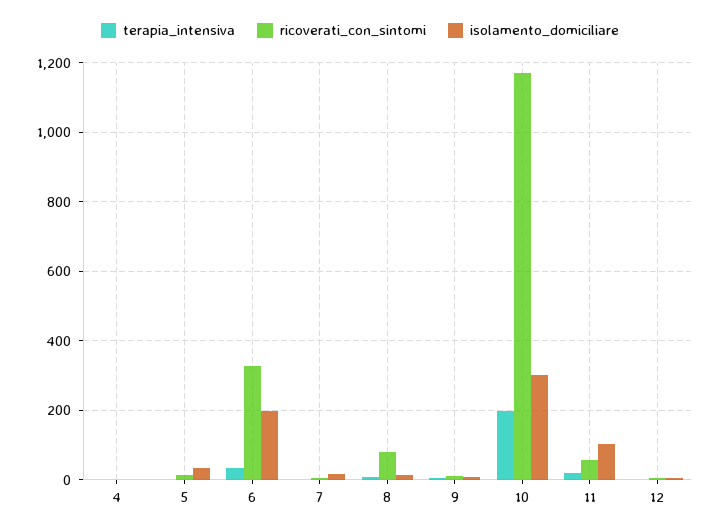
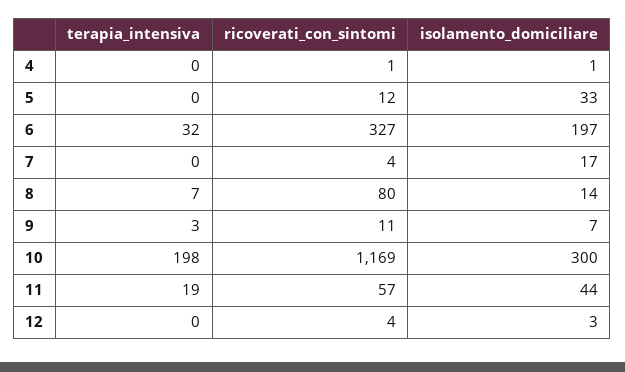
  {
    "terapia_intensiva": {
      "4": 0,
      "5": 0,
      "6": 32,
      "7": 0,
      "8": 7,
      "9": 3,
      "10": 198,
      "11": 19,
      "12": 0
    },
    "ricoverati_con_sintomi": {
      "4": 1,
      "5": 12,
      "6": 327,
      "7": 4,
      "8": 80,
      "9": 11,
      "10": 1169,
      "11": 57,
      "12": 4
    },
    "isolamento_domiciliare": {
      "4": 1,
      "5": 33,
      "6": 197,
      "7": 17,
      "8": 14,
      "9": 7,
      "10": 300,
-     "11": 100,
+     "11": 44,
      "12": 3
    }
  }

